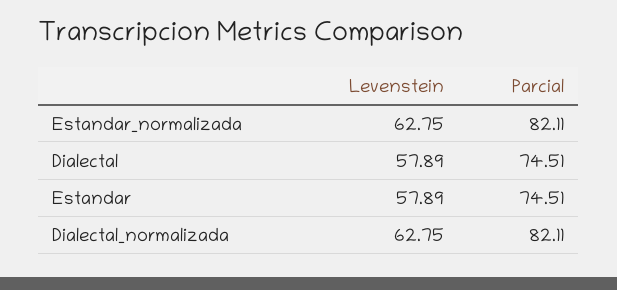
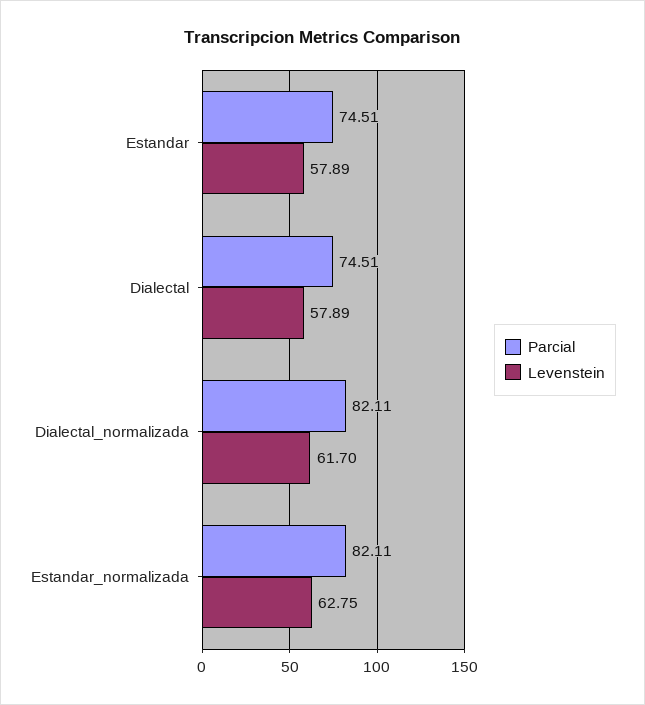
  {
    "Levenstein": {
      "Estandar_normalizada": 62.75,
      "Dialectal": 57.89,
      "Estandar": 57.89,
-     "Dialectal_normalizada": 62.75
+     "Dialectal_normalizada": 61.7
    },
    "Parcial": {
      "Estandar_normalizada": 82.11,
      "Dialectal": 74.51,
      "Estandar": 74.51,
      "Dialectal_normalizada": 82.11
    }
  }

